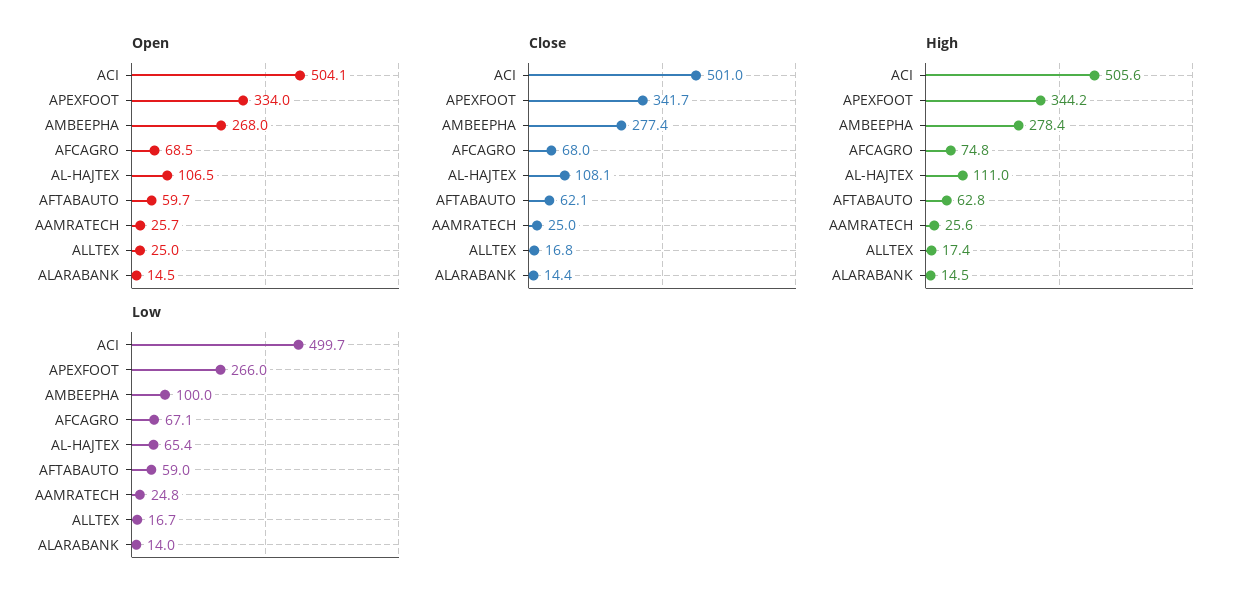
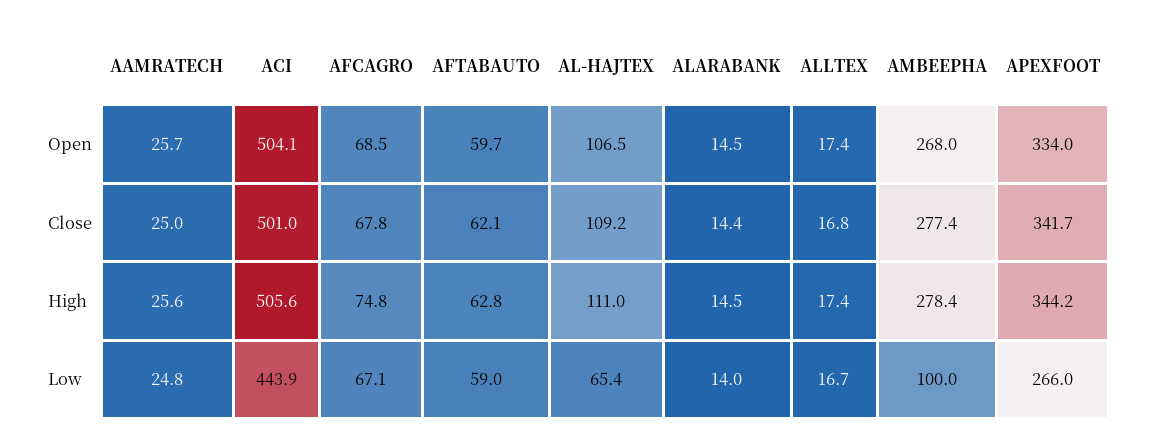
  {
    "Open": {
      "ACI": 504.1,
      "APEXFOOT": 334,
      "AMBEEPHA": 268,
      "AFCAGRO": 68.5,
      "AL-HAJTEX": 106.5,
      "AFTABAUTO": 59.7,
      "AAMRATECH": 25.7,
-     "ALLTEX": 25,
+     "ALLTEX": 17.4,
      "ALARABANK": 14.5
    },
    "Close": {
      "ACI": 501,
      "APEXFOOT": 341.7,
      "AMBEEPHA": 277.4,
-     "AFCAGRO": 68,
+     "AFCAGRO": 67.8,
-     "AL-HAJTEX": 108.1,
+     "AL-HAJTEX": 109.2,
      "AFTABAUTO": 62.1,
      "AAMRATECH": 25,
      "ALLTEX": 16.8,
      "ALARABANK": 14.4
    },
    "High": {
      "ACI": 505.6,
      "APEXFOOT": 344.2,
      "AMBEEPHA": 278.4,
      "AFCAGRO": 74.8,
      "AL-HAJTEX": 111,
      "AFTABAUTO": 62.8,
      "AAMRATECH": 25.6,
      "ALLTEX": 17.4,
      "ALARABANK": 14.5
    },
    "Low": {
-     "ACI": 499.7,
+     "ACI": 443.9,
      "APEXFOOT": 266,
      "AMBEEPHA": 100,
      "AFCAGRO": 67.1,
      "AL-HAJTEX": 65.4,
      "AFTABAUTO": 59,
      "AAMRATECH": 24.8,
      "ALLTEX": 16.7,
      "ALARABANK": 14
    }
  }

